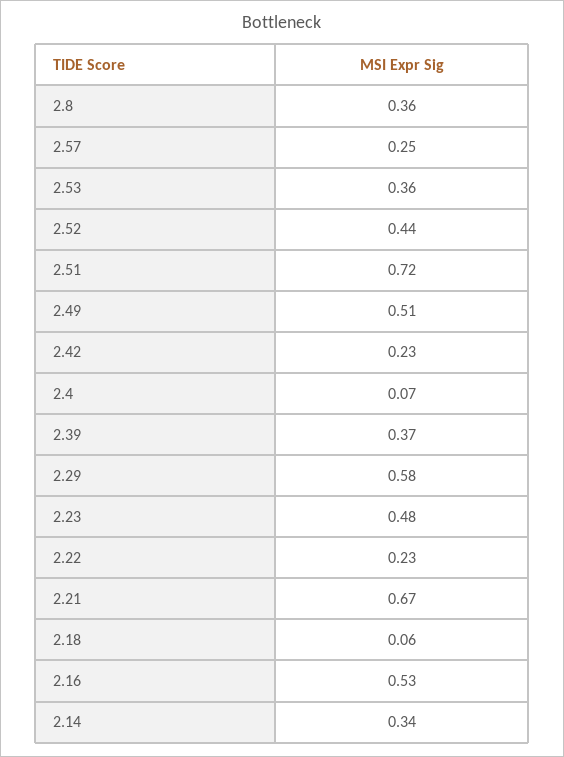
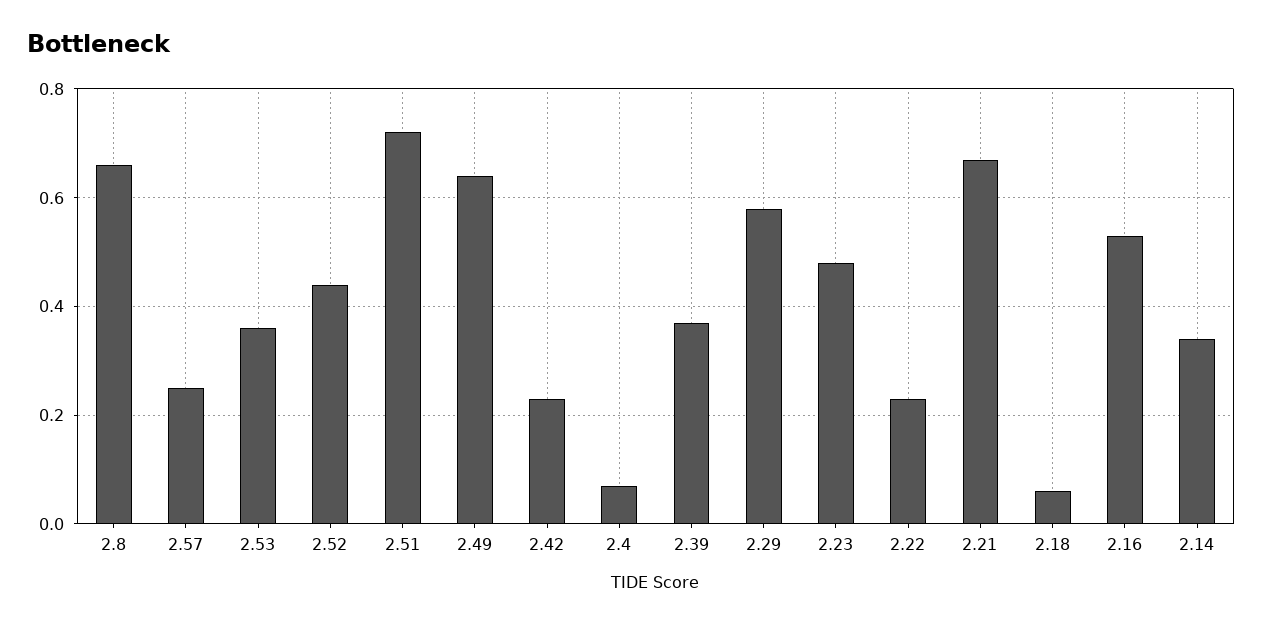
  {
-   "2.8": 0.36,
+   "2.8": 0.65,
    "2.57": 0.25,
    "2.53": 0.36,
    "2.52": 0.44,
    "2.51": 0.72,
-   "2.49": 0.51,
+   "2.49": 0.65,
    "2.42": 0.23,
    "2.4": 0.07,
    "2.39": 0.37,
    "2.29": 0.58,
    "2.23": 0.48,
    "2.22": 0.23,
    "2.21": 0.67,
    "2.18": 0.06,
    "2.16": 0.53,
    "2.14": 0.34
  }

